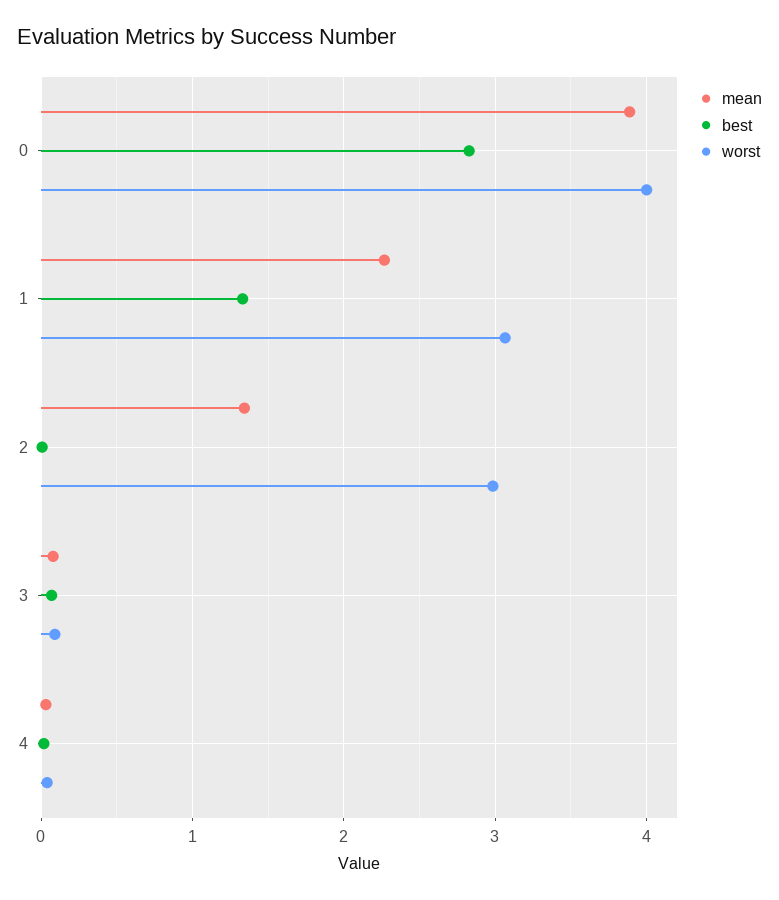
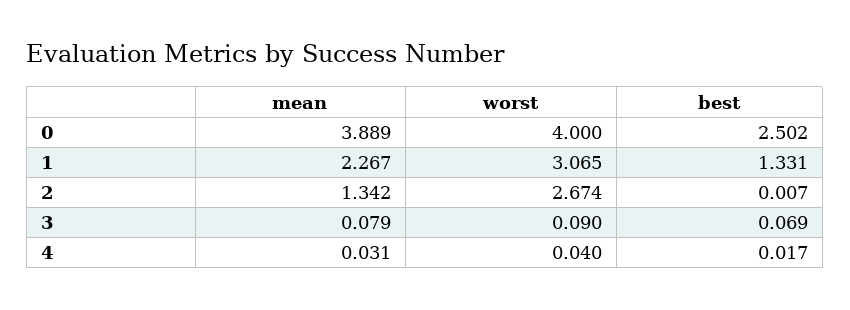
  {
    "mean": {
      "0": 3.889,
      "1": 2.267,
      "2": 1.342,
      "3": 0.079,
      "4": 0.031
    },
    "best": {
-     "0": 2.8,
+     "0": 2.502,
      "1": 1.331,
      "2": 0.007,
      "3": 0.069,
      "4": 0.017
    },
    "worst": {
      "0": 4,
      "1": 3.065,
-     "2": 3,
+     "2": 2.674,
      "3": 0.09,
      "4": 0.04
    }
  }

